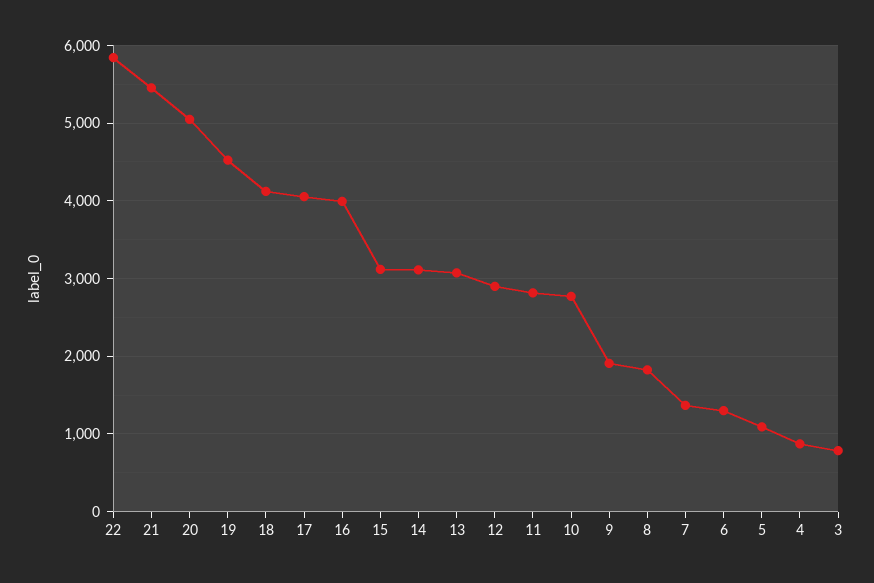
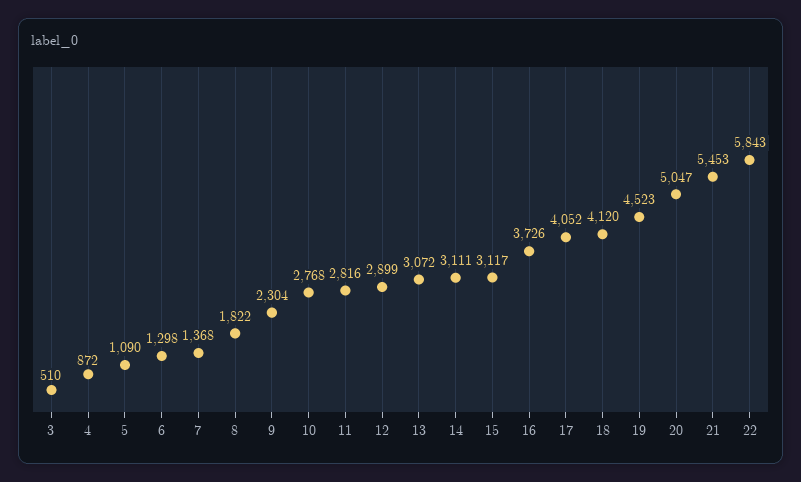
  {
    "22": 5843,
    "21": 5453,
    "20": 5047,
    "19": 4523,
    "18": 4120,
    "17": 4052,
-   "16": 4000,
+   "16": 3726,
    "15": 3117,
    "14": 3111,
    "13": 3072,
    "12": 2899,
    "11": 2816,
    "10": 2768,
-   "9": 1900,
+   "9": 2304,
    "8": 1822,
    "7": 1368,
    "6": 1298,
    "5": 1090,
    "4": 872,
-   "3": 800
+   "3": 510
  }

